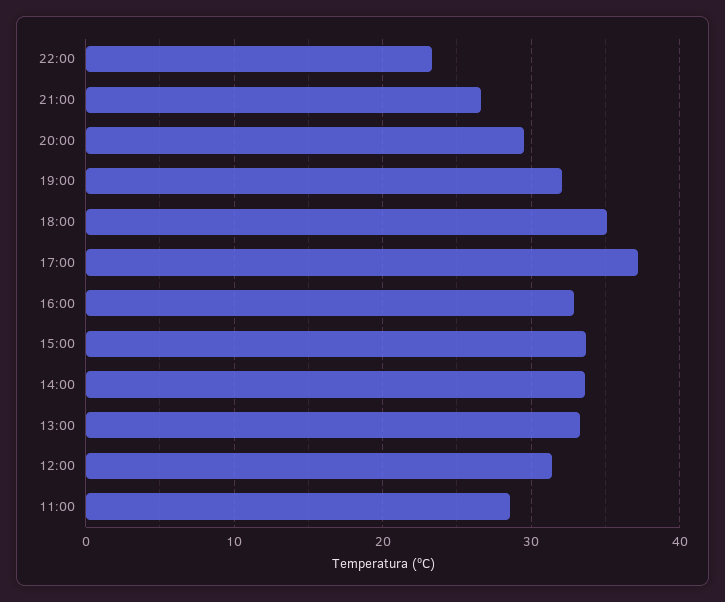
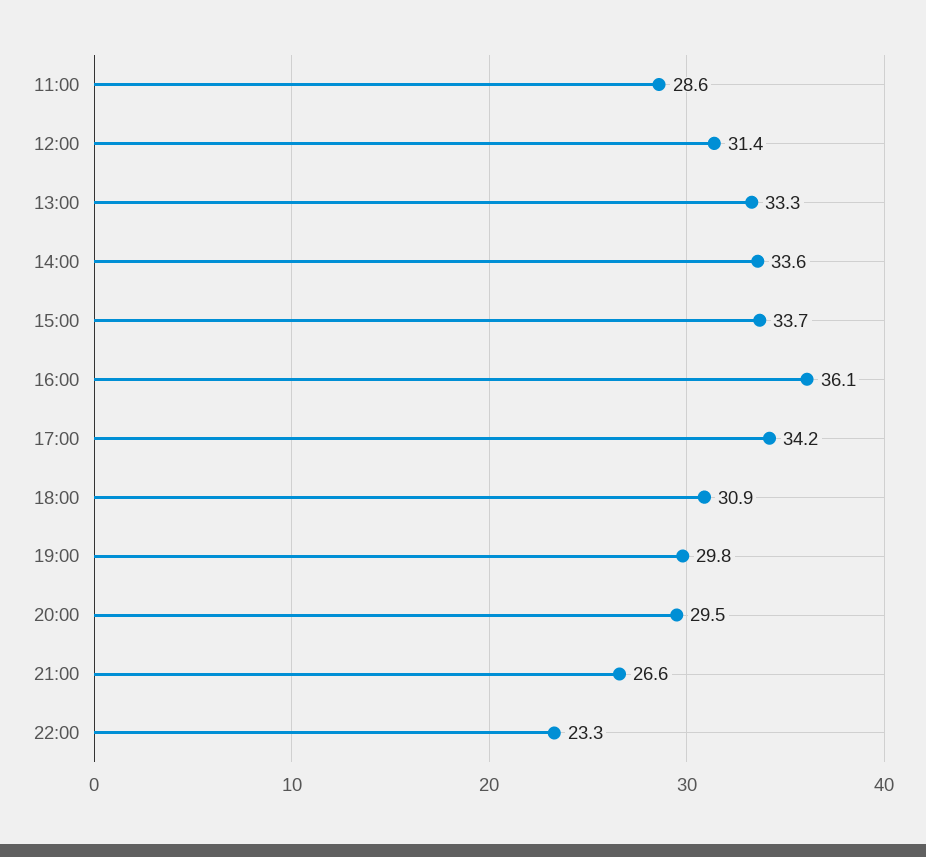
  {
    "22:00": 23.3,
    "21:00": 26.6,
    "20:00": 29.5,
-   "19:00": 32,
+   "19:00": 29.8,
-   "18:00": 35,
+   "18:00": 30.9,
-   "17:00": 37,
+   "17:00": 34.2,
-   "16:00": 33,
+   "16:00": 36.1,
    "15:00": 33.7,
    "14:00": 33.6,
    "13:00": 33.3,
    "12:00": 31.4,
    "11:00": 28.6
  }

